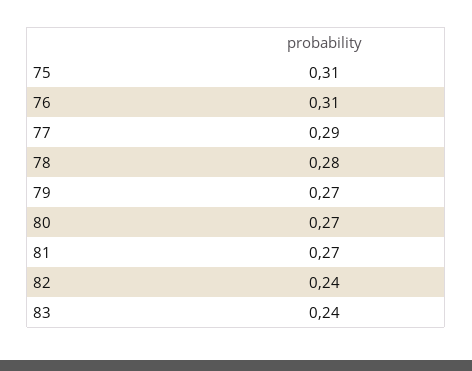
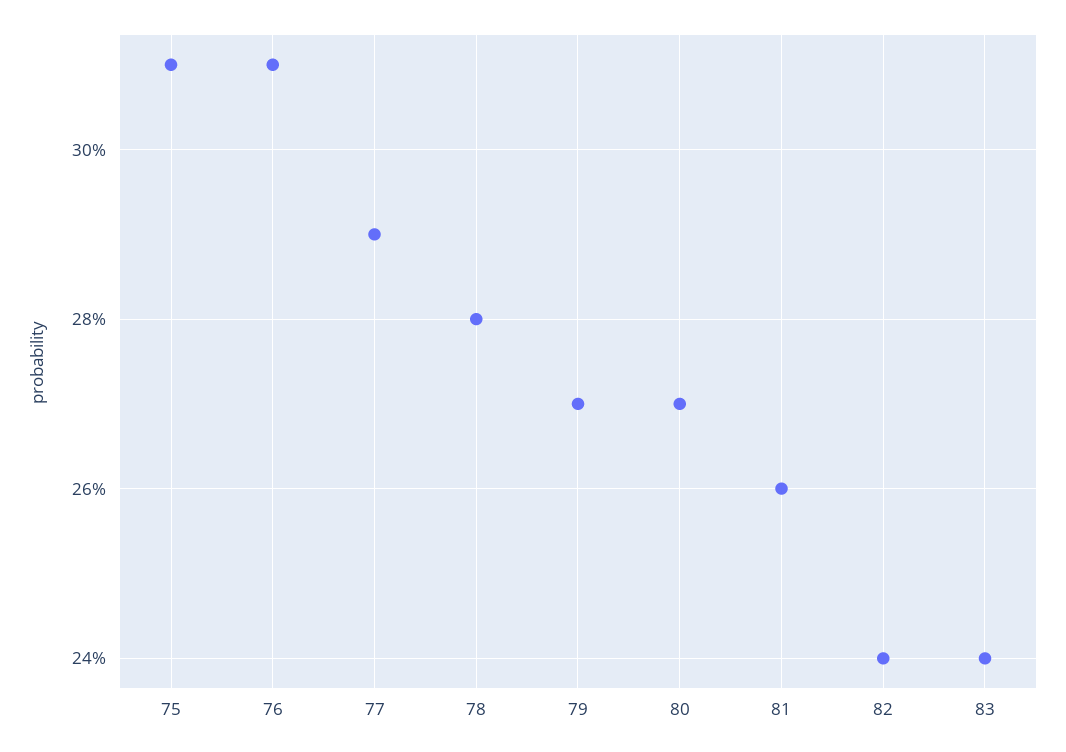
  {
    "75": 0.31,
    "76": 0.31,
    "77": 0.29,
    "78": 0.28,
    "79": 0.27,
    "80": 0.27,
-   "81": 0.27,
+   "81": 0.26,
    "82": 0.24,
    "83": 0.24
  }

